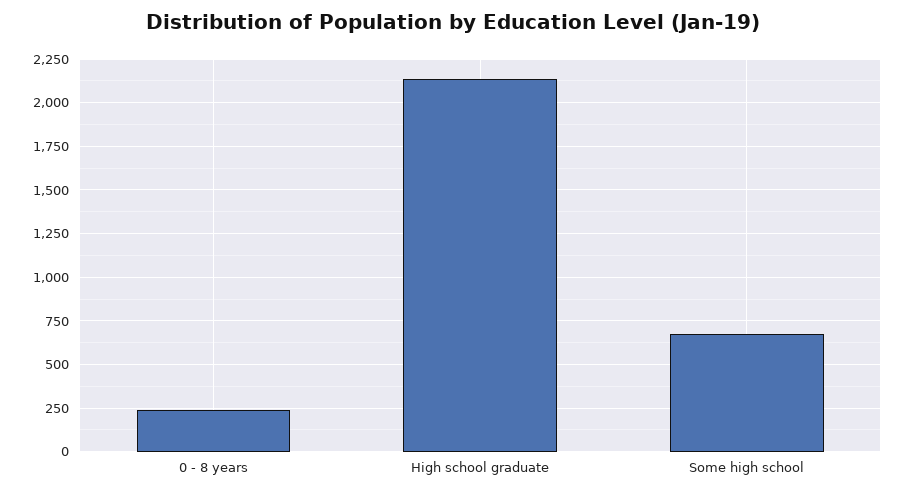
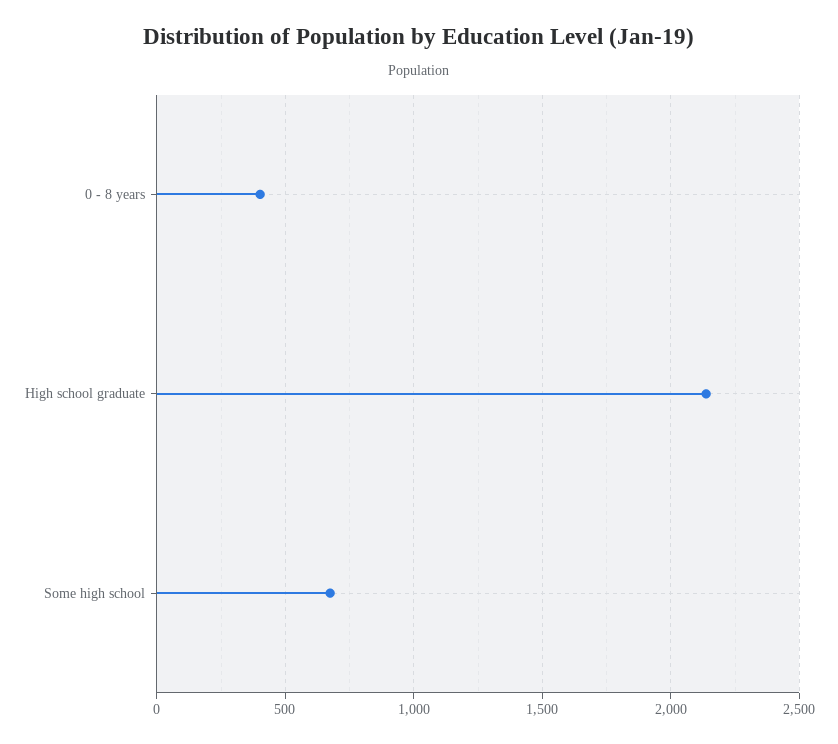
  {
-   "0 - 8 years": 250,
+   "0 - 8 years": 400,
    "High school graduate": 2150,
    "Some high school": 650
  }

